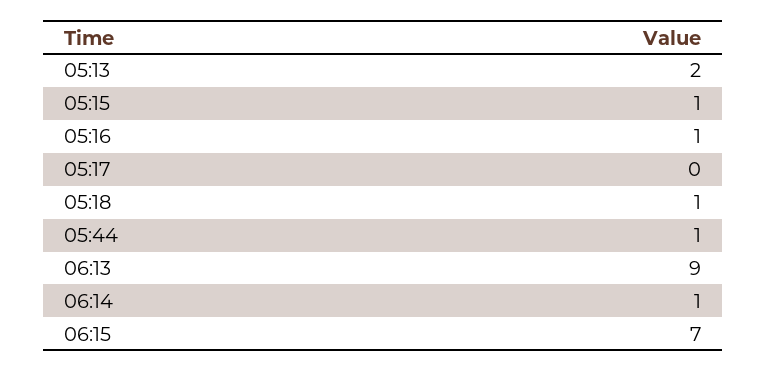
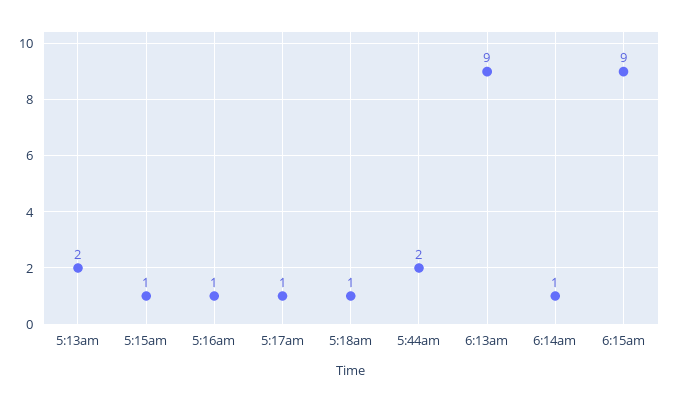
  {
    "05:13": 2,
    "05:15": 1,
    "05:16": 1,
-   "05:17": 0,
+   "05:17": 1,
    "05:18": 1,
-   "05:44": 1,
+   "05:44": 2,
    "06:13": 9,
    "06:14": 1,
-   "06:15": 7
+   "06:15": 9
  }

